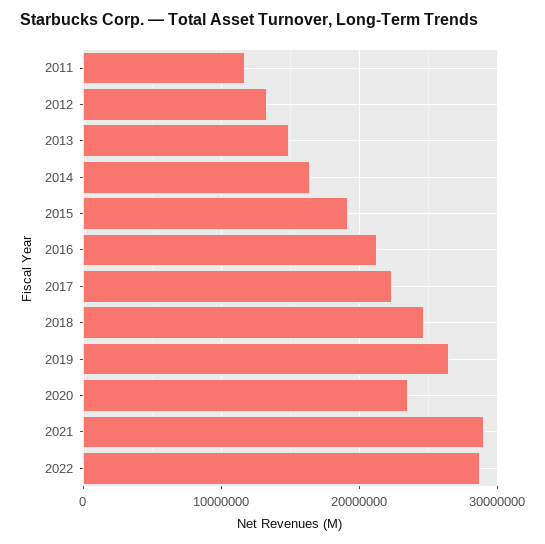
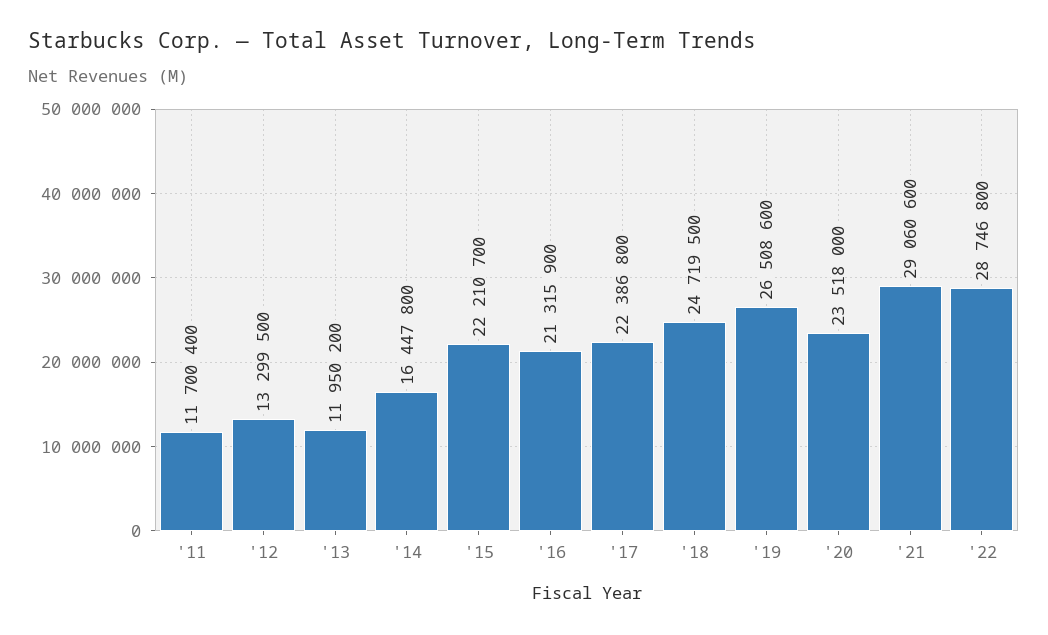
  {
    "2011": 11700400,
    "2012": 13299500,
-   "2013": 15000000,
+   "2013": 11950200,
    "2014": 16447800,
-   "2015": 19000000,
+   "2015": 22210700,
    "2016": 21315900,
    "2017": 22386800,
    "2018": 24719500,
    "2019": 26508600,
    "2020": 23518000,
    "2021": 29060600,
    "2022": 28746800
  }

